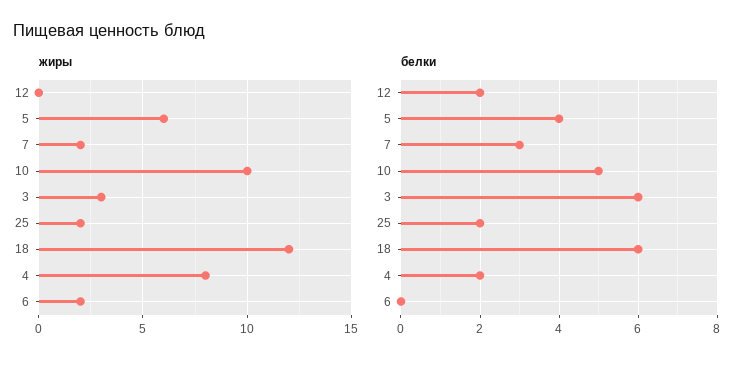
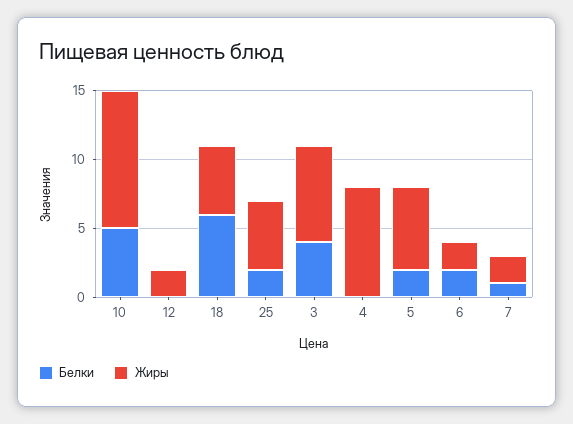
  {
    "жиры": {
-     "12": 0,
+     "12": 2,
      "5": 6,
      "7": 2,
      "10": 10,
-     "3": 3,
+     "3": 7,
-     "25": 2,
+     "25": 5,
-     "18": 12,
+     "18": 5,
      "4": 8,
      "6": 2
    },
    "белки": {
-     "12": 2,
+     "12": 0,
-     "5": 4,
+     "5": 2,
-     "7": 3,
+     "7": 1,
      "10": 5,
-     "3": 6,
+     "3": 4,
      "25": 2,
      "18": 6,
-     "4": 2,
+     "4": 0,
-     "6": 0
+     "6": 2
    }
  }

